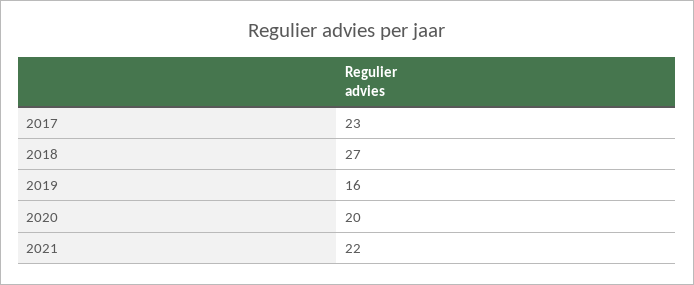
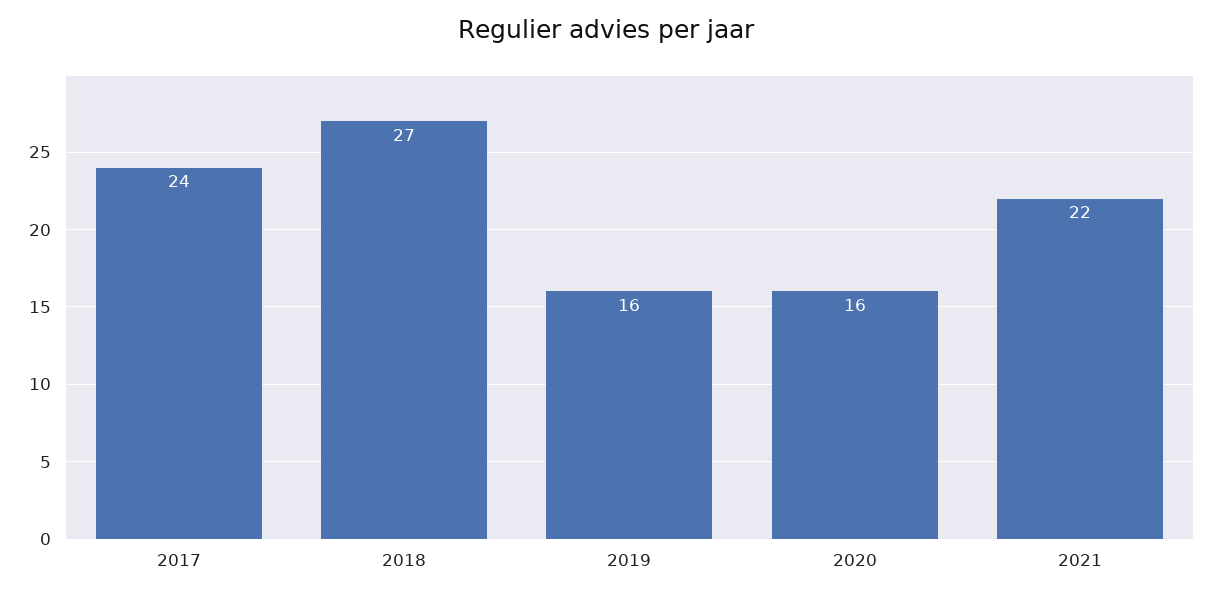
  {
-   "2017": 23,
+   "2017": 24,
    "2018": 27,
    "2019": 16,
-   "2020": 20,
+   "2020": 16,
    "2021": 22
  }

